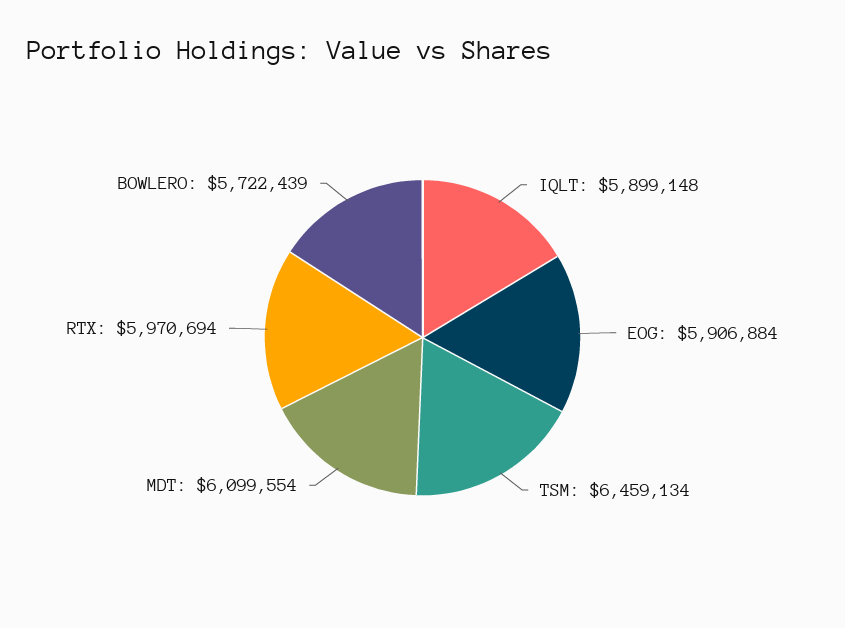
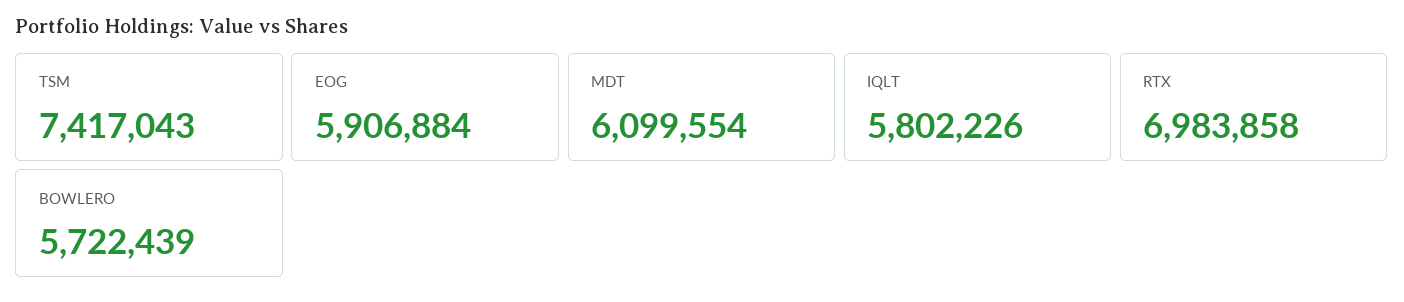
  {
-   "IQLT": 5899148,
+   "IQLT": 5802226,
    "EOG": 5906884,
-   "TSM": 6459134,
+   "TSM": 7417043,
    "MDT": 6099554,
-   "RTX": 5970694,
+   "RTX": 6983858,
    "BOWLERO": 5722439
  }

